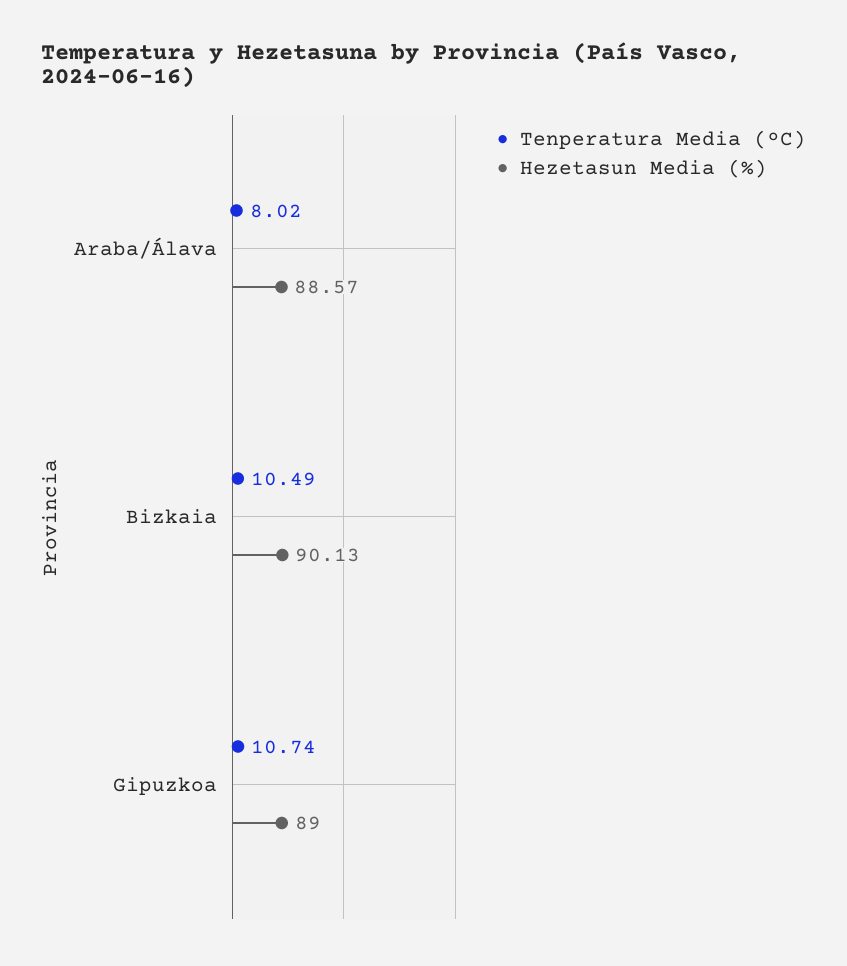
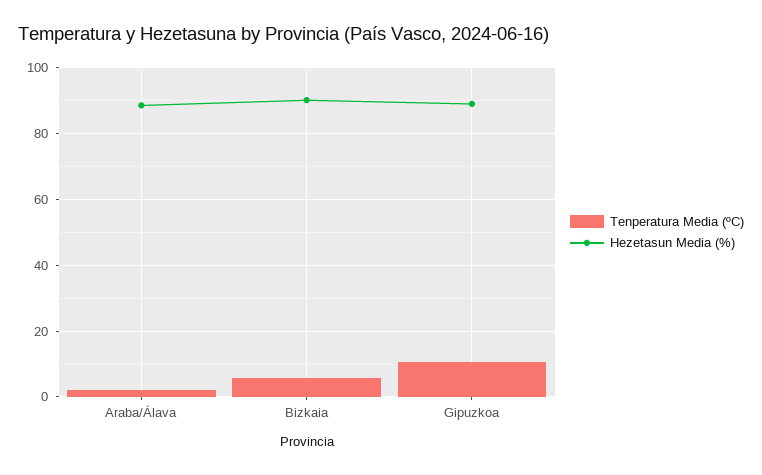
  {
    "Tenperatura Media (ºC)": {
-     "Araba/Álava": 8.02,
+     "Araba/Álava": 2,
-     "Bizkaia": 10.49,
+     "Bizkaia": 6,
      "Gipuzkoa": 10.74
    },
    "Hezetasun Media (%)": {
      "Araba/Álava": 88.57,
      "Bizkaia": 90.13,
      "Gipuzkoa": 89
    }
  }

